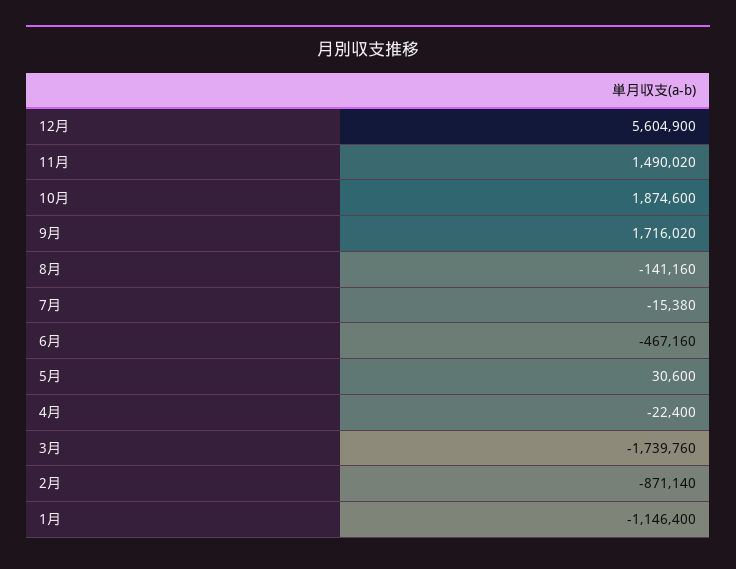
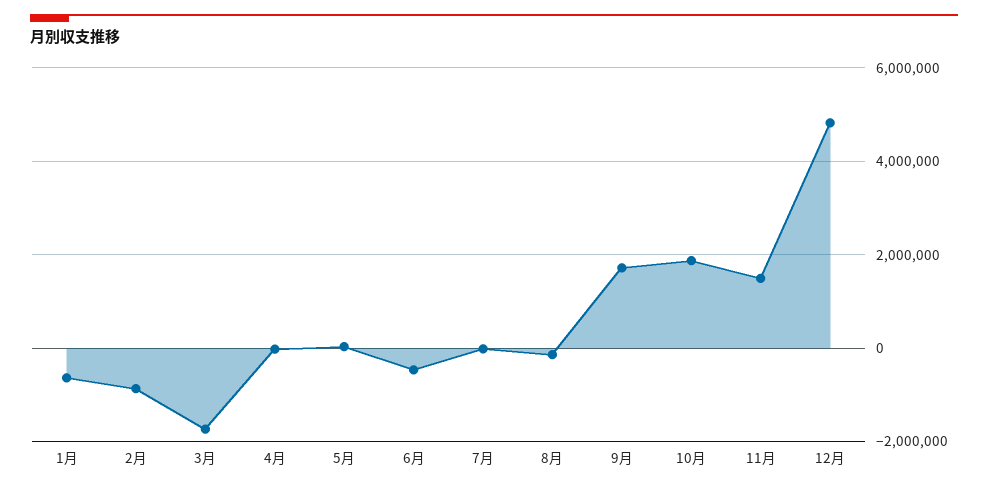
  {
-   "12月": 5604900,
+   "12月": 4800000,
    "11月": 1490020,
    "10月": 1874600,
    "9月": 1716020,
    "8月": -141160,
    "7月": -15380,
    "6月": -467160,
    "5月": 30600,
    "4月": -22400,
    "3月": -1739760,
    "2月": -871140,
-   "1月": -1146400
+   "1月": -600000
  }

